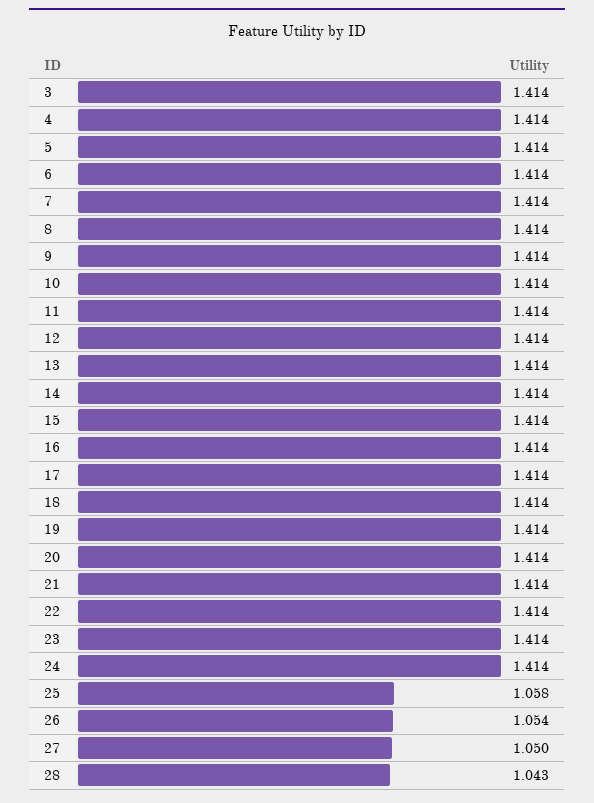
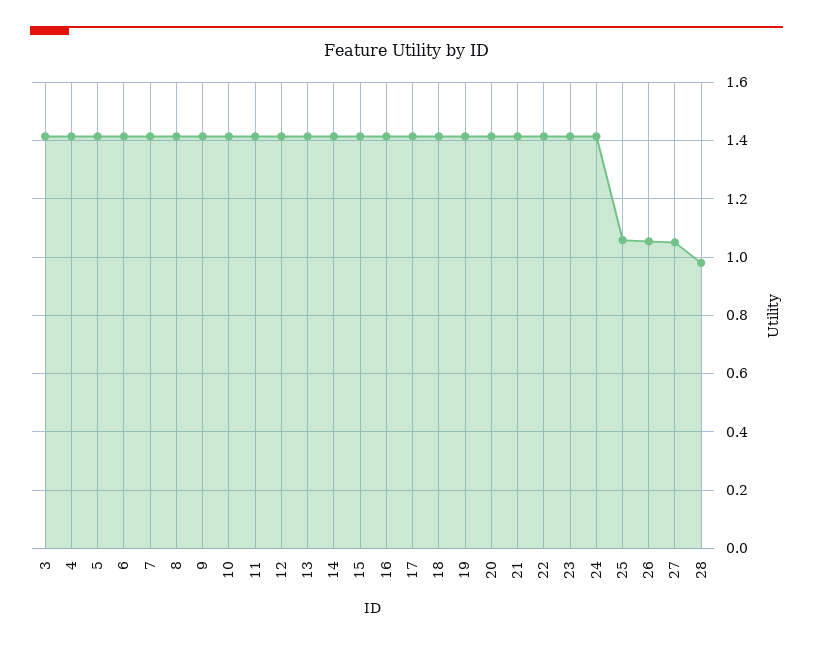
  {
    "3": 1.414,
    "4": 1.414,
    "5": 1.414,
    "6": 1.414,
    "7": 1.414,
    "8": 1.414,
    "9": 1.414,
    "10": 1.414,
    "11": 1.414,
    "12": 1.414,
    "13": 1.414,
    "14": 1.414,
    "15": 1.414,
    "16": 1.414,
    "17": 1.414,
    "18": 1.414,
    "19": 1.414,
    "20": 1.414,
    "21": 1.414,
    "22": 1.414,
    "23": 1.414,
    "24": 1.414,
    "25": 1.058,
    "26": 1.054,
    "27": 1.05,
-   "28": 1.043
+   "28": 0.975
  }

